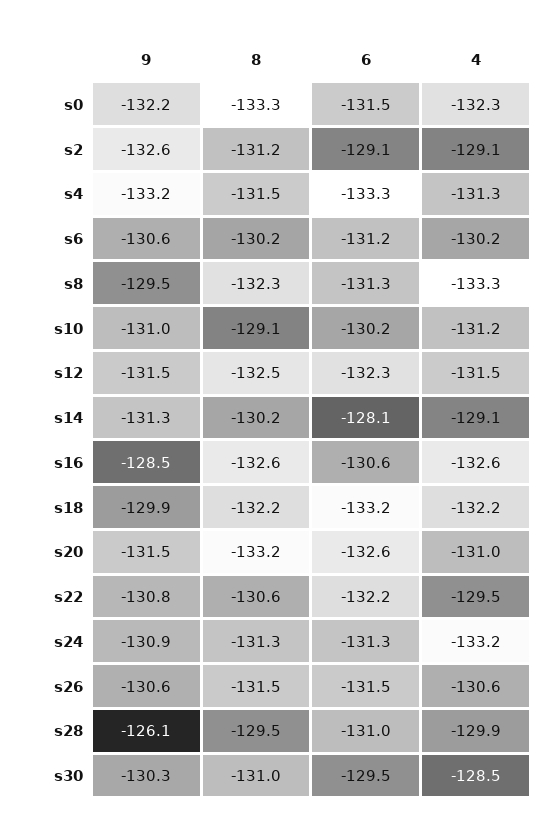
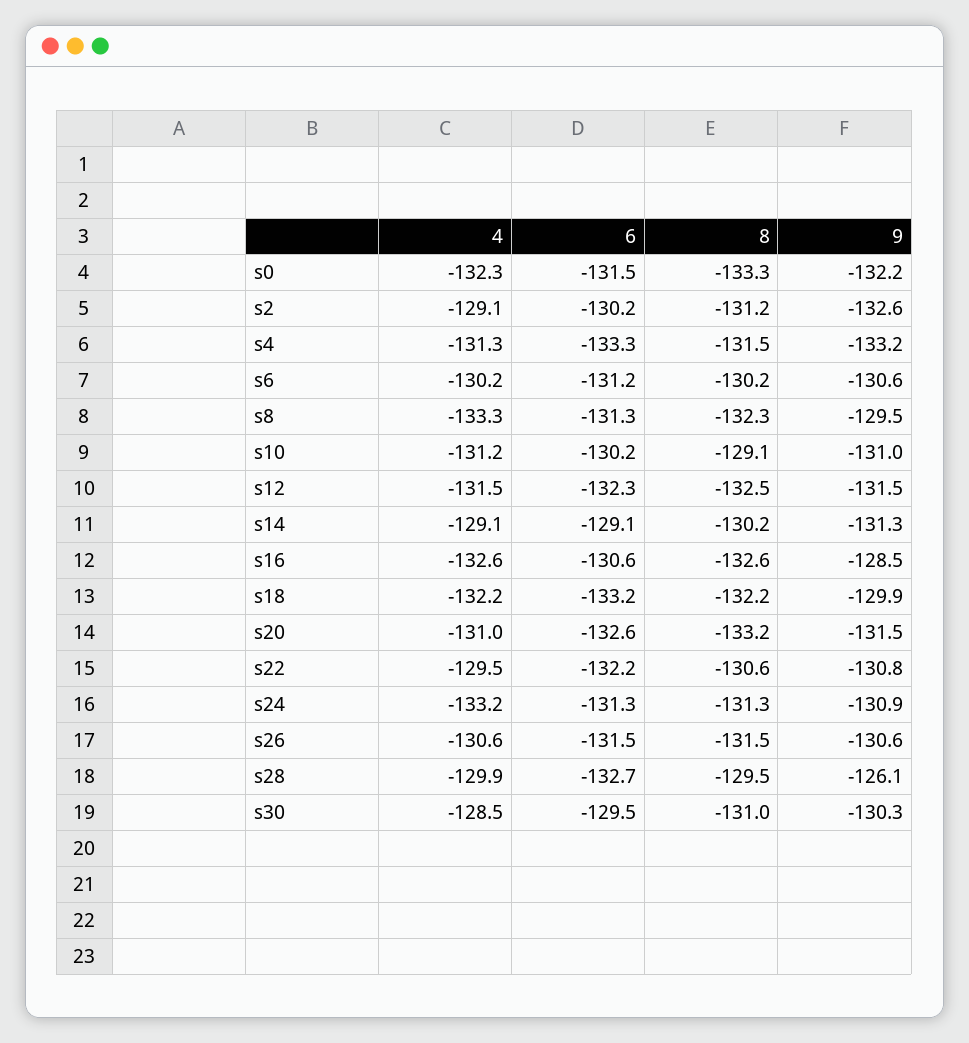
  {
    "9": {
      "s0": -132.2,
      "s2": -132.6,
      "s4": -133.2,
      "s6": -130.6,
      "s8": -129.5,
      "s10": -131,
      "s12": -131.5,
      "s14": -131.3,
      "s16": -128.5,
      "s18": -129.9,
      "s20": -131.5,
      "s22": -130.8,
      "s24": -130.9,
      "s26": -130.6,
      "s28": -126.1,
      "s30": -130.3
    },
    "8": {
      "s0": -133.3,
      "s2": -131.2,
      "s4": -131.5,
      "s6": -130.2,
      "s8": -132.3,
      "s10": -129.1,
      "s12": -132.5,
      "s14": -130.2,
      "s16": -132.6,
      "s18": -132.2,
      "s20": -133.2,
      "s22": -130.6,
      "s24": -131.3,
      "s26": -131.5,
      "s28": -129.5,
      "s30": -131
    },
    "6": {
      "s0": -131.5,
-     "s2": -129.1,
+     "s2": -130.2,
      "s4": -133.3,
      "s6": -131.2,
      "s8": -131.3,
      "s10": -130.2,
      "s12": -132.3,
-     "s14": -128.1,
+     "s14": -129.1,
      "s16": -130.6,
      "s18": -133.2,
      "s20": -132.6,
      "s22": -132.2,
      "s24": -131.3,
      "s26": -131.5,
-     "s28": -131,
+     "s28": -132.7,
      "s30": -129.5
    },
    "4": {
      "s0": -132.3,
      "s2": -129.1,
      "s4": -131.3,
      "s6": -130.2,
      "s8": -133.3,
      "s10": -131.2,
      "s12": -131.5,
      "s14": -129.1,
      "s16": -132.6,
      "s18": -132.2,
      "s20": -131,
      "s22": -129.5,
      "s24": -133.2,
      "s26": -130.6,
      "s28": -129.9,
      "s30": -128.5
    }
  }

